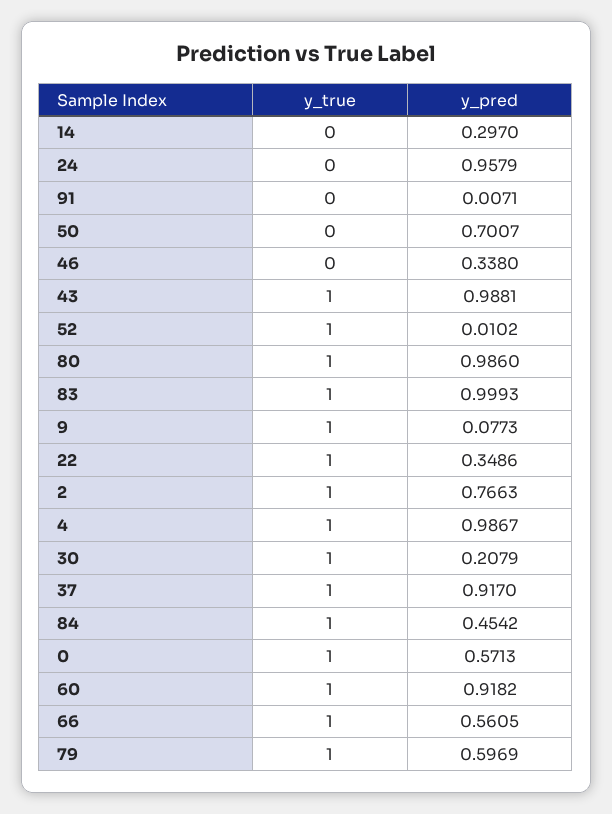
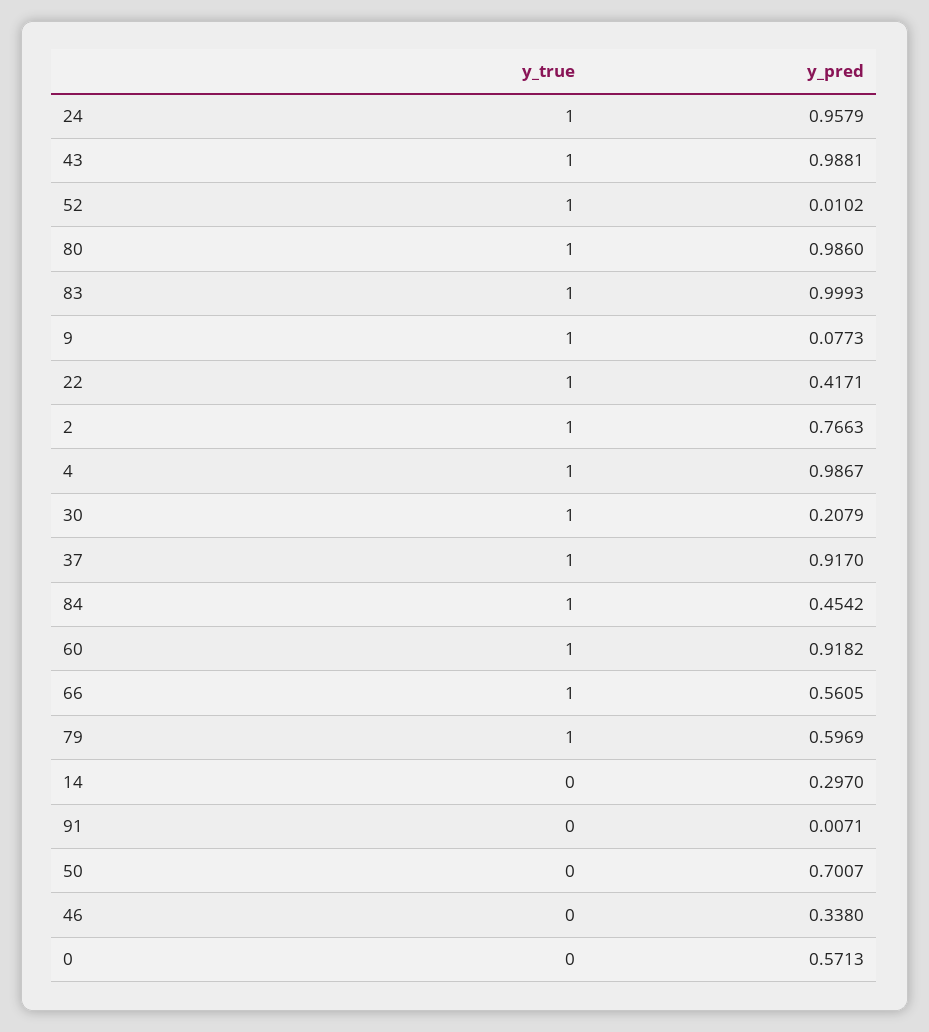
  {
    "y_true": {
      "14": 0,
-     "24": 0,
+     "24": 1,
      "91": 0,
      "50": 0,
      "46": 0,
      "43": 1,
      "52": 1,
      "80": 1,
      "83": 1,
      "9": 1,
      "22": 1,
      "2": 1,
      "4": 1,
      "30": 1,
      "37": 1,
      "84": 1,
-     "0": 1,
+     "0": 0,
      "60": 1,
      "66": 1,
      "79": 1
    },
    "y_pred": {
      "14": 0.297,
      "24": 0.9579,
      "91": 0.0071,
      "50": 0.7007,
      "46": 0.338,
      "43": 0.9881,
      "52": 0.0102,
      "80": 0.986,
      "83": 0.9993,
      "9": 0.0773,
-     "22": 0.3486,
+     "22": 0.4171,
      "2": 0.7663,
      "4": 0.9867,
      "30": 0.2079,
      "37": 0.917,
      "84": 0.4542,
      "0": 0.5713,
      "60": 0.9182,
      "66": 0.5605,
      "79": 0.5969
    }
  }

